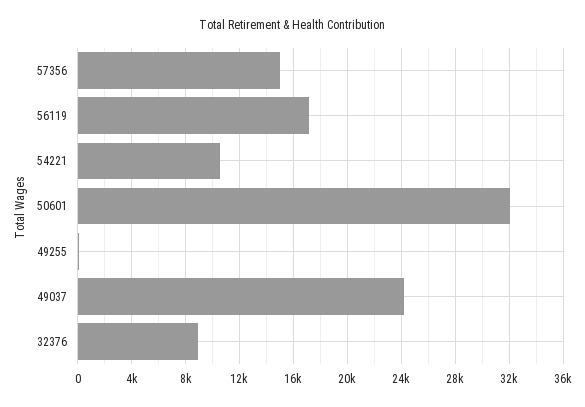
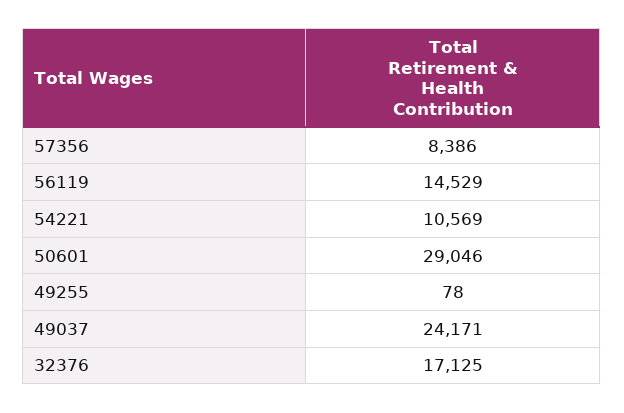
  {
-   "57356": 15000,
+   "57356": 8386,
-   "56119": 17000,
+   "56119": 14529,
    "54221": 10569,
-   "50601": 32000,
+   "50601": 29046,
    "49255": 78,
    "49037": 24171,
-   "32376": 9000
+   "32376": 17125
  }

